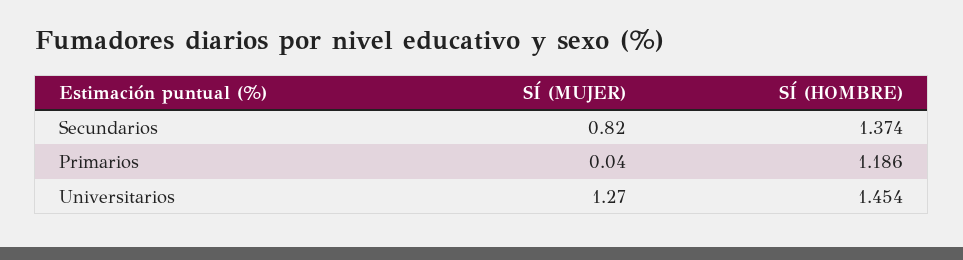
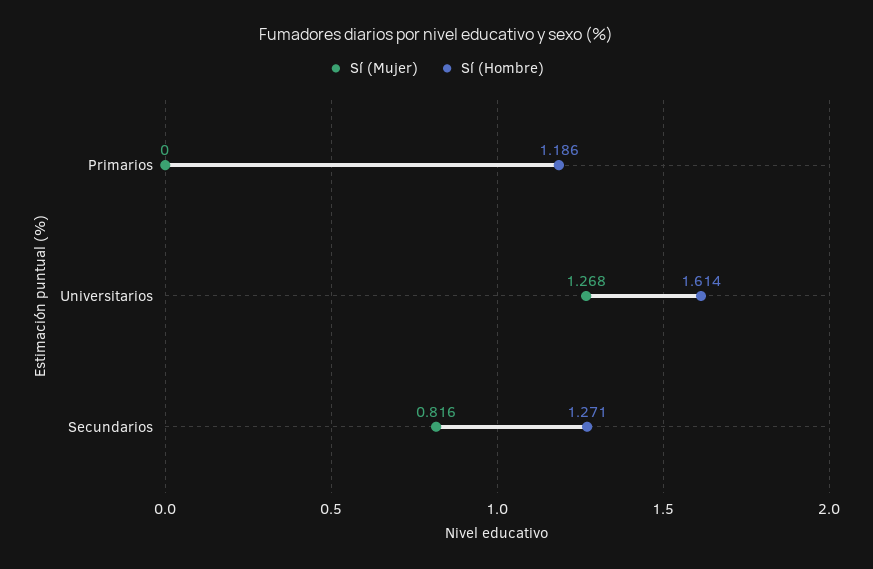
  {
    "SÍ (MUJER)": {
      "Secundarios": 0.816,
-     "Primarios": 0.04,
+     "Primarios": 0,
      "Universitarios": 1.268
    },
    "SÍ (HOMBRE)": {
-     "Secundarios": 1.374,
+     "Secundarios": 1.271,
      "Primarios": 1.186,
-     "Universitarios": 1.454
+     "Universitarios": 1.614
    }
  }

